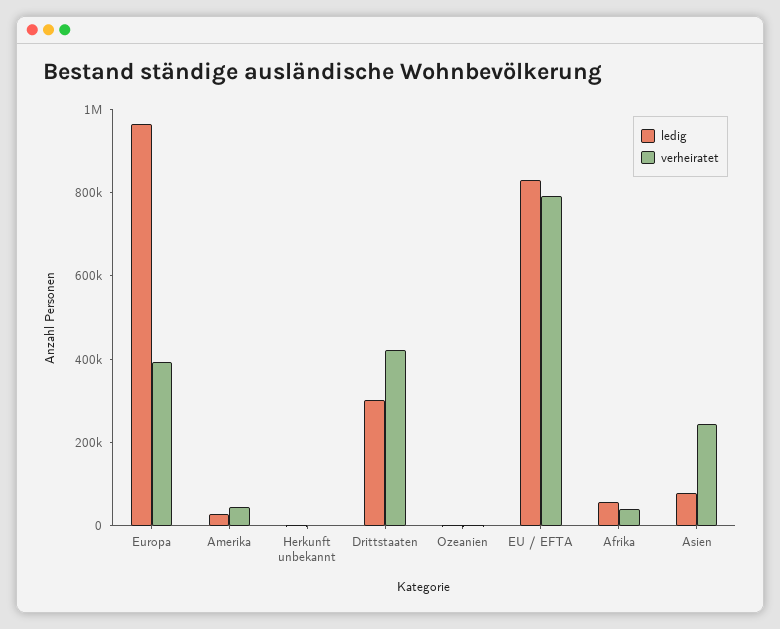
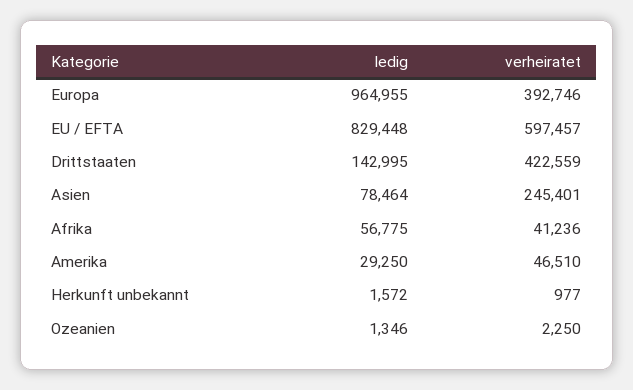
  {
    "ledig": {
      "Europa": 964955,
      "Amerika": 29250,
      "Herkunft unbekannt": 1572,
-     "Drittstaaten": 300000,
+     "Drittstaaten": 142995,
      "Ozeanien": 1346,
      "EU / EFTA": 829448,
      "Afrika": 56775,
      "Asien": 78464
    },
    "verheiratet": {
      "Europa": 392746,
      "Amerika": 46510,
      "Herkunft unbekannt": 977,
      "Drittstaaten": 422559,
      "Ozeanien": 2250,
-     "EU / EFTA": 800000,
+     "EU / EFTA": 597457,
      "Afrika": 41236,
      "Asien": 245401
    }
  }

